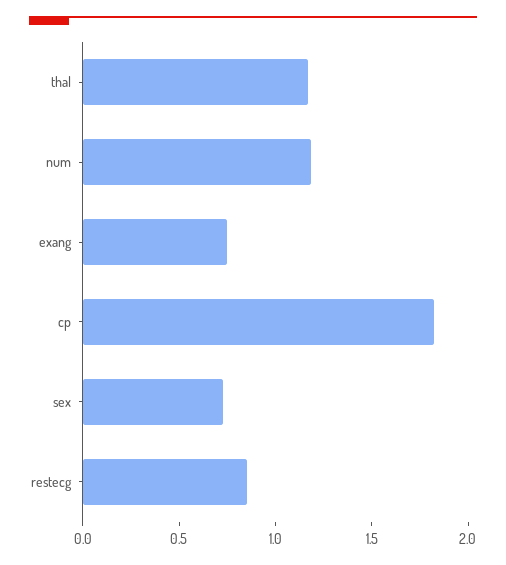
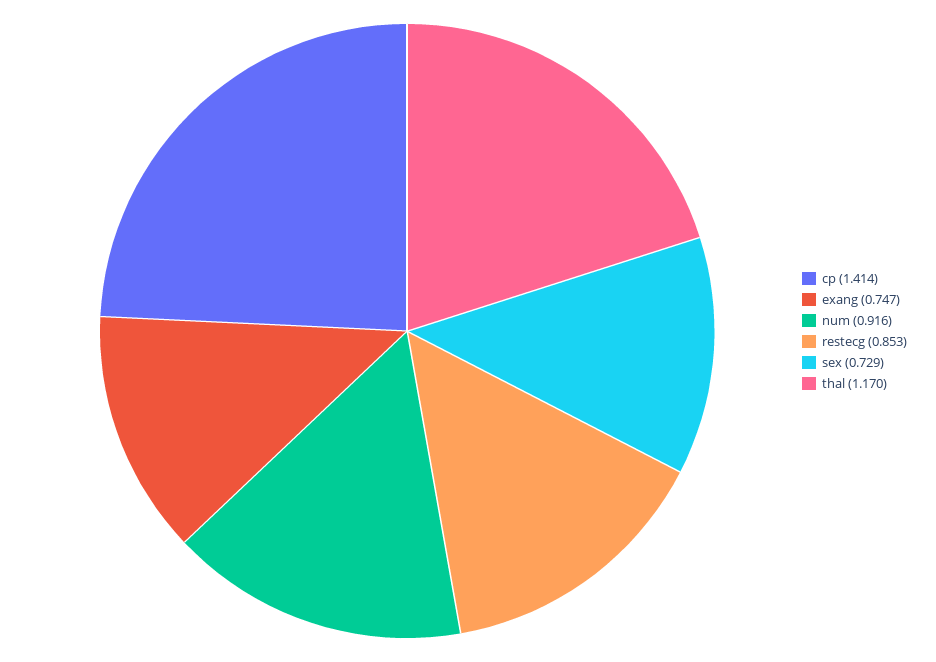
  {
    "thal": 1.17,
-   "num": 1.2,
+   "num": 0.916,
    "exang": 0.747,
-   "cp": 1.8,
+   "cp": 1.414,
    "sex": 0.729,
    "restecg": 0.853
  }

